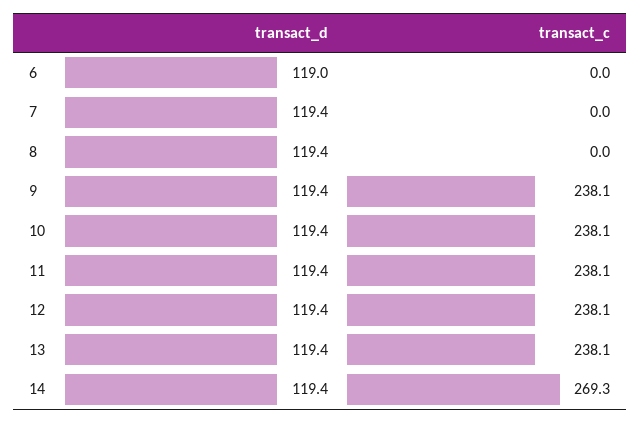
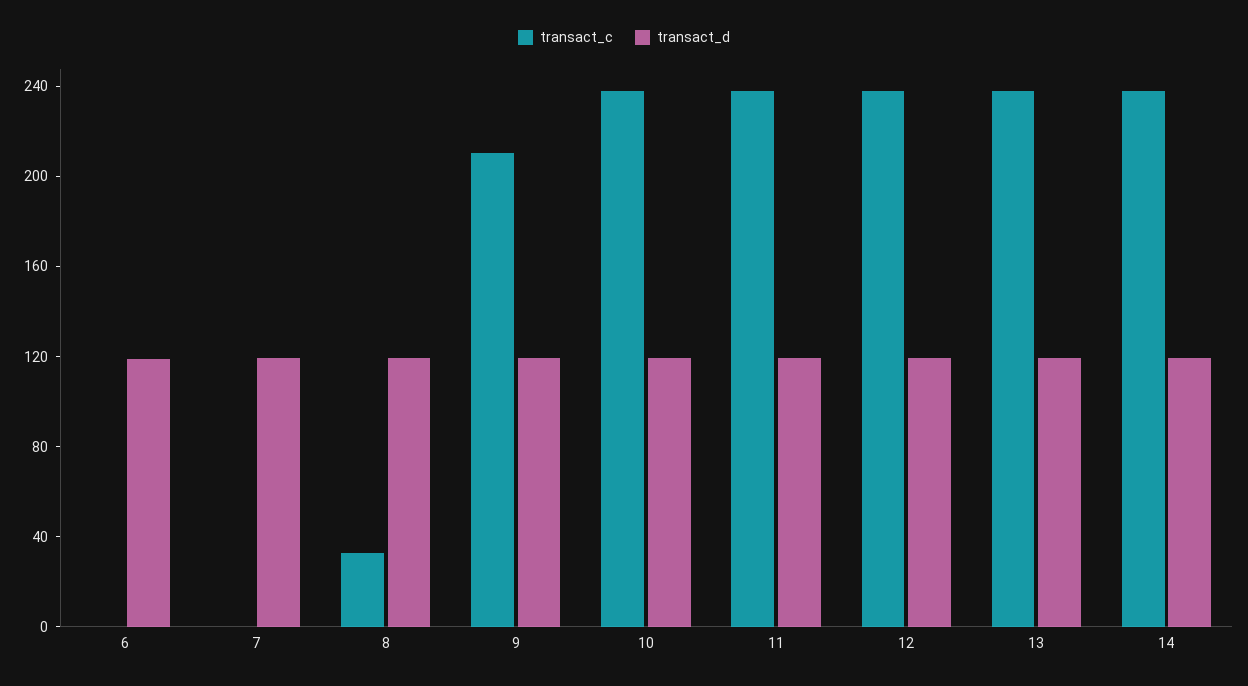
  {
    "transact_d": {
      "6": 119,
      "7": 119.4,
      "8": 119.4,
      "9": 119.4,
      "10": 119.4,
      "11": 119.4,
      "12": 119.4,
      "13": 119.4,
      "14": 119.4
    },
    "transact_c": {
      "6": 0,
      "7": 0,
-     "8": 0,
+     "8": 30,
-     "9": 238.1,
+     "9": 210,
      "10": 238.1,
      "11": 238.1,
      "12": 238.1,
      "13": 238.1,
-     "14": 269.3
+     "14": 240
    }
  }

